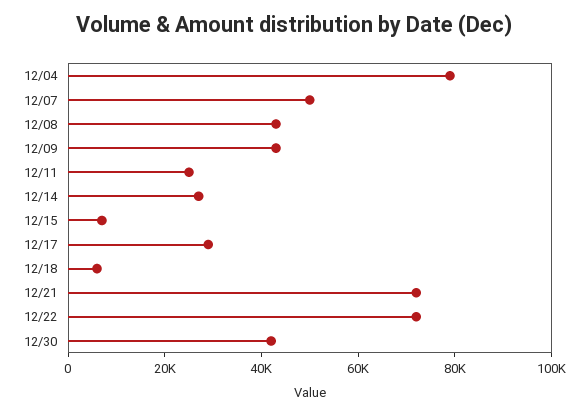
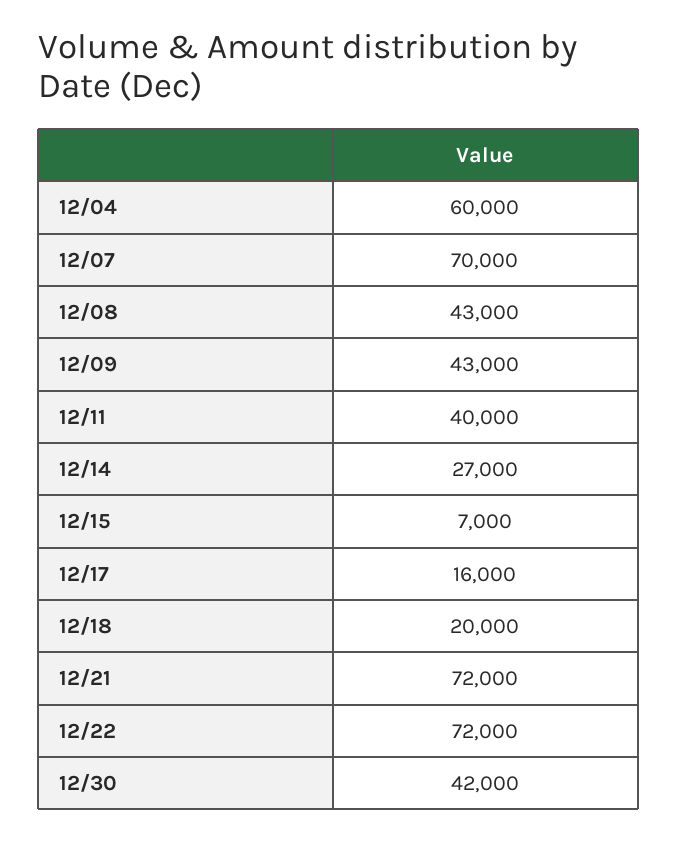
  {
-   "12/04": 80000,
+   "12/04": 60000,
-   "12/07": 50000,
+   "12/07": 70000,
    "12/08": 43000,
    "12/09": 43000,
-   "12/11": 25000,
+   "12/11": 40000,
    "12/14": 27000,
    "12/15": 7000,
-   "12/17": 30000,
+   "12/17": 16000,
-   "12/18": 5000,
+   "12/18": 20000,
    "12/21": 72000,
    "12/22": 72000,
    "12/30": 42000
  }

